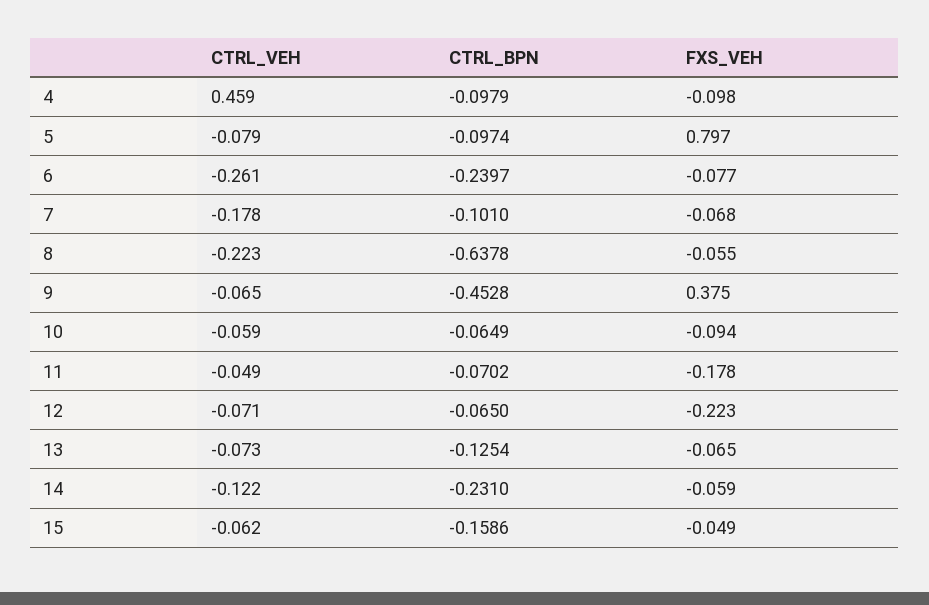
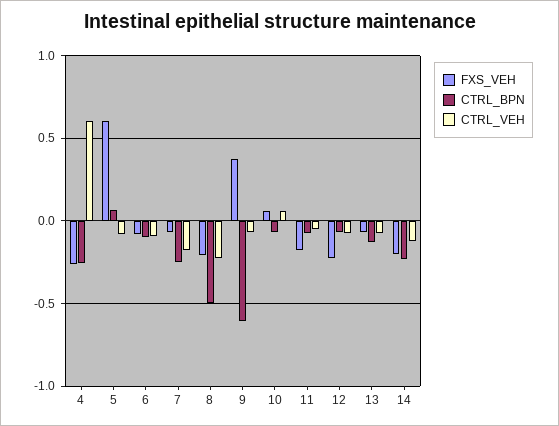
  {
    "CTRL_VEH": {
-     "4": 0.459,
+     "4": 0.6,
      "5": -0.079,
-     "6": -0.261,
+     "6": -0.1,
      "7": -0.178,
      "8": -0.223,
      "9": -0.065,
-     "10": -0.059,
+     "10": 0.05,
      "11": -0.049,
      "12": -0.071,
      "13": -0.073,
-     "14": -0.122,
+     "14": -0.122
-     "15": -0.062
    },
    "CTRL_BPN": {
-     "4": -0.0979,
+     "4": -0.25,
-     "5": -0.0974,
+     "5": 0.05,
-     "6": -0.2397,
+     "6": -0.1,
-     "7": -0.101,
+     "7": -0.25,
-     "8": -0.6378,
+     "8": -0.5,
-     "9": -0.4528,
+     "9": -0.6,
      "10": -0.0649,
      "11": -0.0702,
      "12": -0.065,
      "13": -0.1254,
-     "14": -0.231,
+     "14": -0.231
-     "15": -0.1586
    },
    "FXS_VEH": {
-     "4": -0.098,
+     "4": -0.25,
-     "5": 0.797,
+     "5": 0.6,
      "6": -0.077,
      "7": -0.068,
-     "8": -0.055,
+     "8": -0.2,
      "9": 0.375,
-     "10": -0.094,
+     "10": 0.05,
      "11": -0.178,
      "12": -0.223,
      "13": -0.065,
-     "14": -0.059,
+     "14": -0.2
-     "15": -0.049
    }
  }

